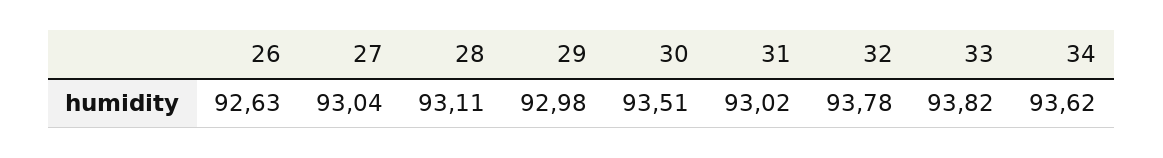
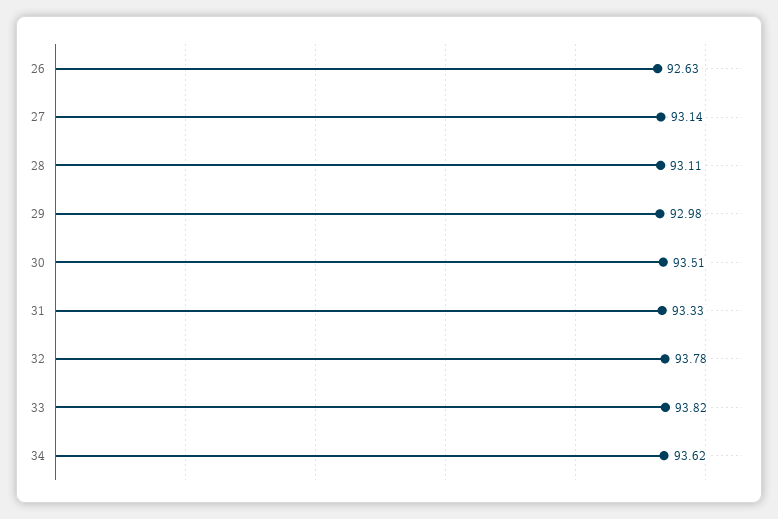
  {
    "26": 92.63,
-   "27": 93.04,
+   "27": 93.14,
    "28": 93.11,
    "29": 92.98,
    "30": 93.51,
-   "31": 93.02,
+   "31": 93.33,
    "32": 93.78,
    "33": 93.82,
    "34": 93.62
  }

